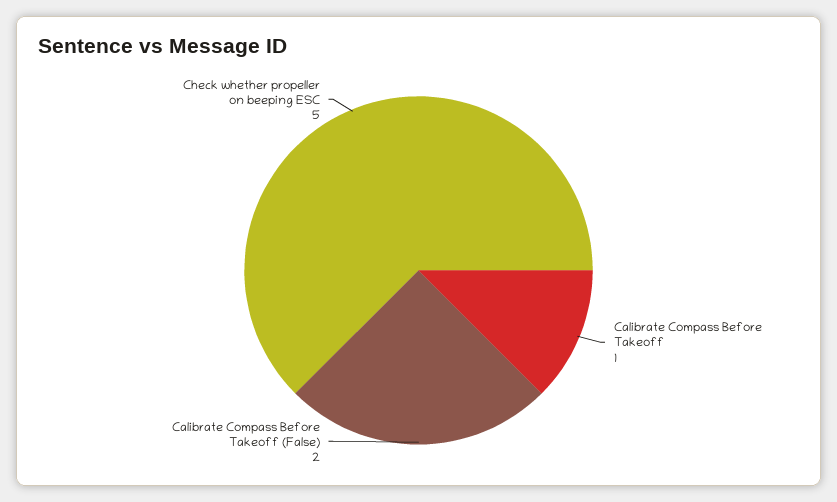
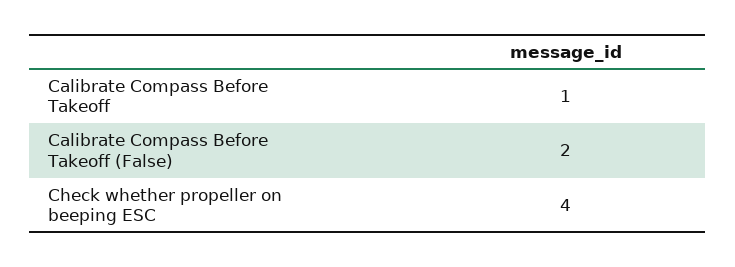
  {
    "Calibrate Compass Before Takeoff": 1,
    "Calibrate Compass Before Takeoff (False)": 2,
-   "Check whether propeller on beeping ESC": 5
+   "Check whether propeller on beeping ESC": 4
  }

